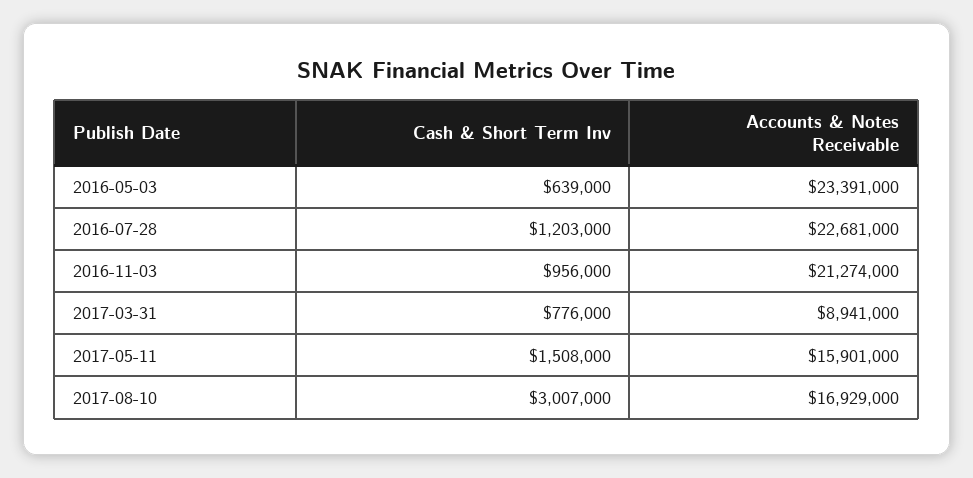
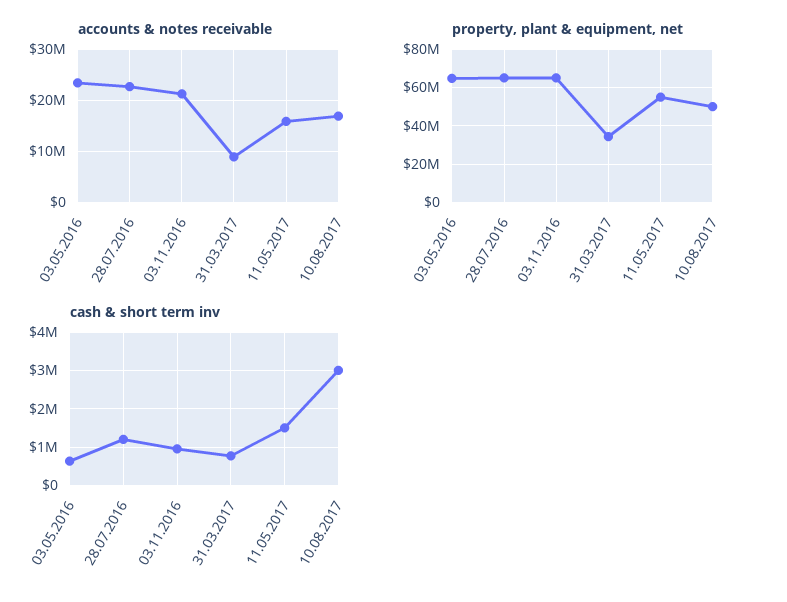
  {
    "Cash & Short Term Inv": {
      "2016-05-03": 639000,
      "2016-07-28": 1203000,
      "2016-11-03": 956000,
      "2017-03-31": 776000,
      "2017-05-11": 1508000,
      "2017-08-10": 3007000
    },
    "Accounts & Notes Receivable": {
      "2016-05-03": 23391000,
      "2016-07-28": 22681000,
      "2016-11-03": 21274000,
      "2017-03-31": 8941000,
      "2017-05-11": 15901000,
      "2017-08-10": 16929000
-   }
+   },
+   "property, plant & equipment, net": {
+     "2016-05-03": 65000000,
+     "2016-07-28": 65000000,
+     "2016-11-03": 65000000,
+     "2017-03-31": 35000000,
+     "2017-05-11": 55000000,
+     "2017-08-10": 50000000
+   }
  }

